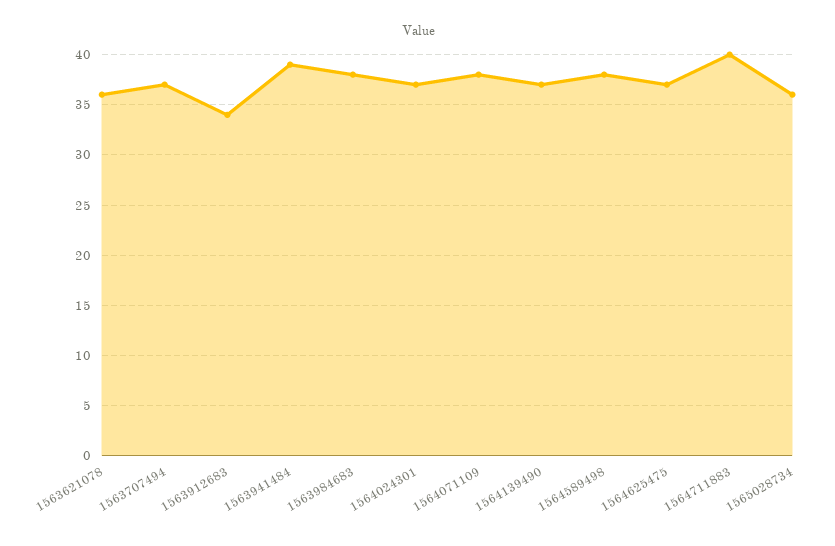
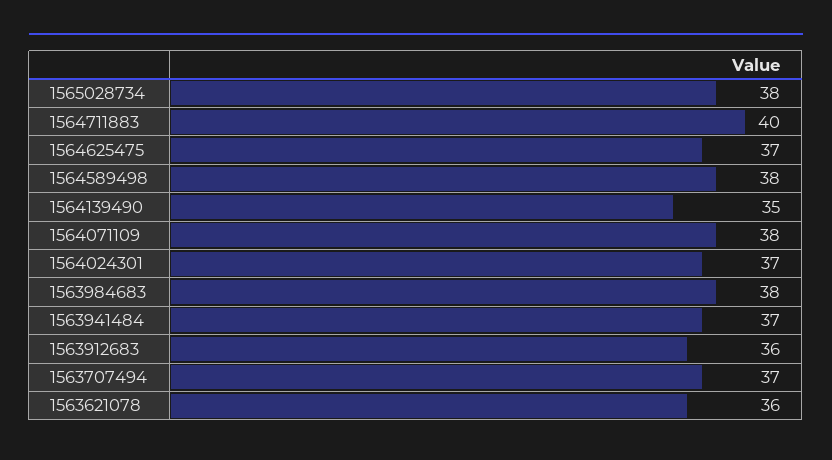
  {
    "1563621078": 36,
    "1563707494": 37,
-   "1563912683": 34,
+   "1563912683": 36,
-   "1563941484": 39,
+   "1563941484": 37,
    "1563984683": 38,
    "1564024301": 37,
    "1564071109": 38,
-   "1564139490": 37,
+   "1564139490": 35,
    "1564589498": 38,
    "1564625475": 37,
    "1564711883": 40,
-   "1565028734": 36
+   "1565028734": 38
  }

